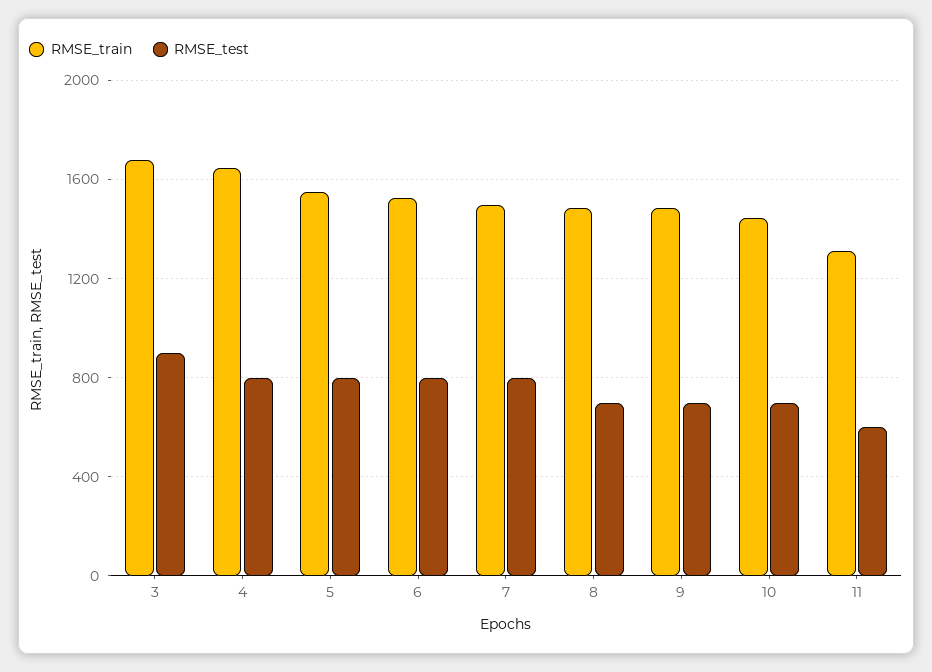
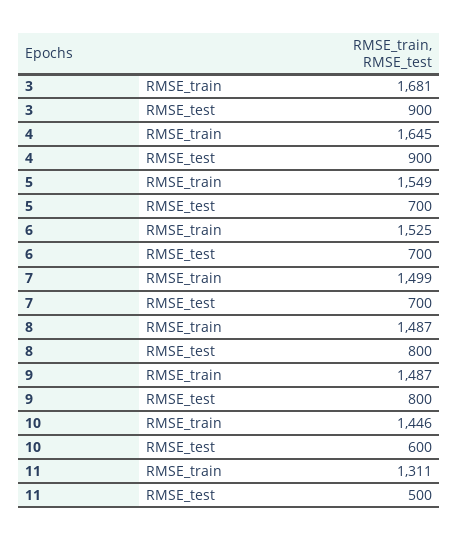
  {
    "RMSE_train": {
      "3": 1681,
      "4": 1645,
      "5": 1549,
      "6": 1525,
      "7": 1499,
      "8": 1487,
      "9": 1487,
      "10": 1446,
      "11": 1311
    },
    "RMSE_test": {
      "3": 900,
-     "4": 800,
+     "4": 900,
-     "5": 800,
+     "5": 700,
-     "6": 800,
+     "6": 700,
-     "7": 800,
+     "7": 700,
-     "8": 700,
+     "8": 800,
-     "9": 700,
+     "9": 800,
-     "10": 700,
+     "10": 600,
-     "11": 600
+     "11": 500
    }
  }

